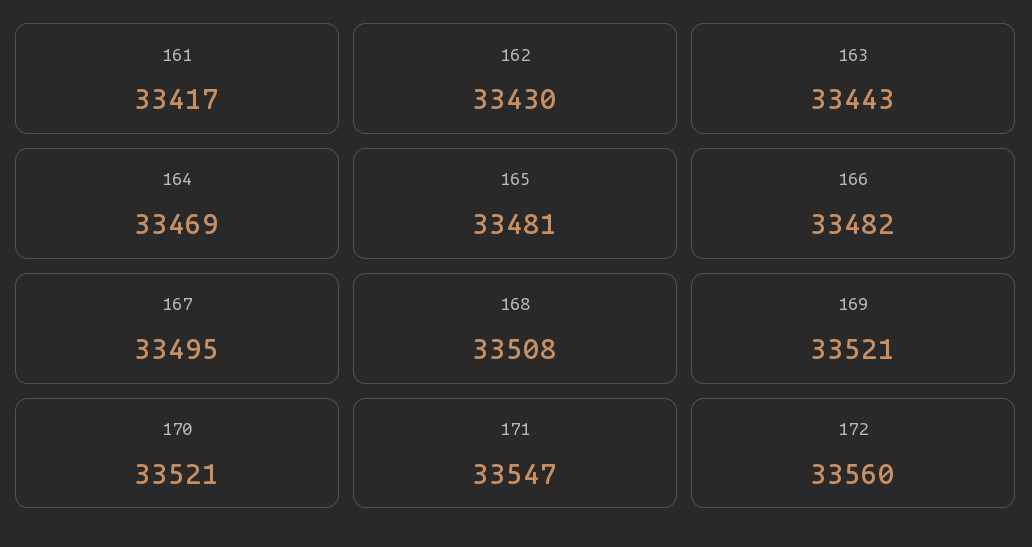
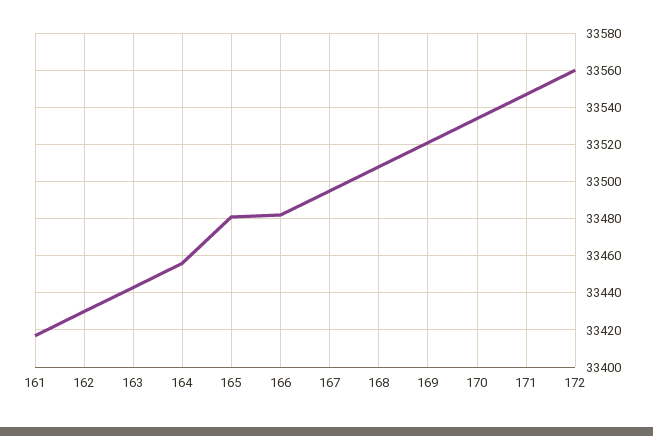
  {
    "161": 33417,
    "162": 33430,
    "163": 33443,
-   "164": 33469,
+   "164": 33455,
    "165": 33481,
    "166": 33482,
    "167": 33495,
    "168": 33508,
    "169": 33521,
-   "170": 33521,
+   "170": 33535,
    "171": 33547,
    "172": 33560
  }

